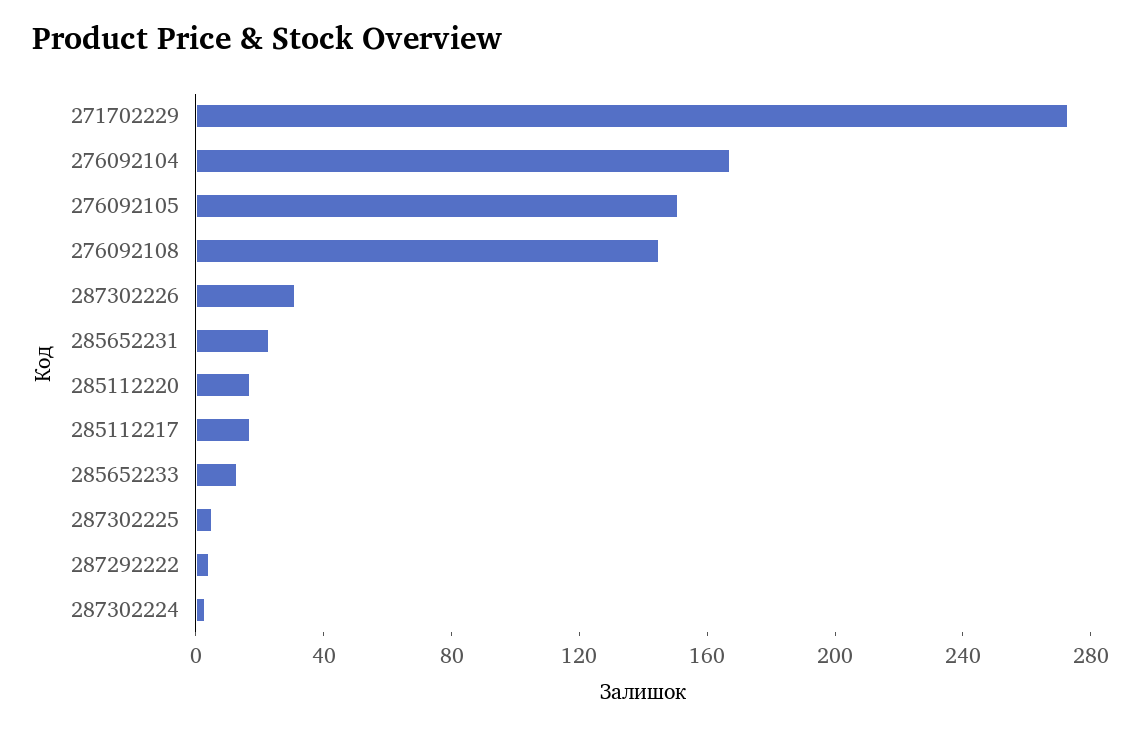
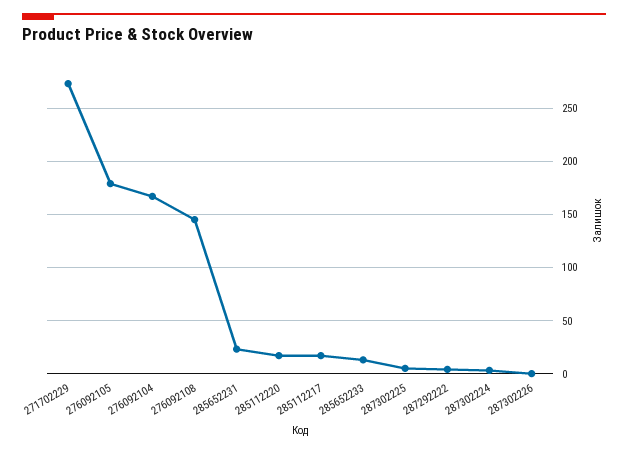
  {
    "271702229": 270,
    "276092104": 170,
-   "276092105": 150,
+   "276092105": 180,
    "276092108": 150,
-   "287302226": 30,
+   "287302226": 0,
    "285652231": 20,
    "285112220": 20,
    "285112217": 20,
    "285652233": 10,
    "287302225": 10,
    "287292222": 0,
    "287302224": 0
  }

